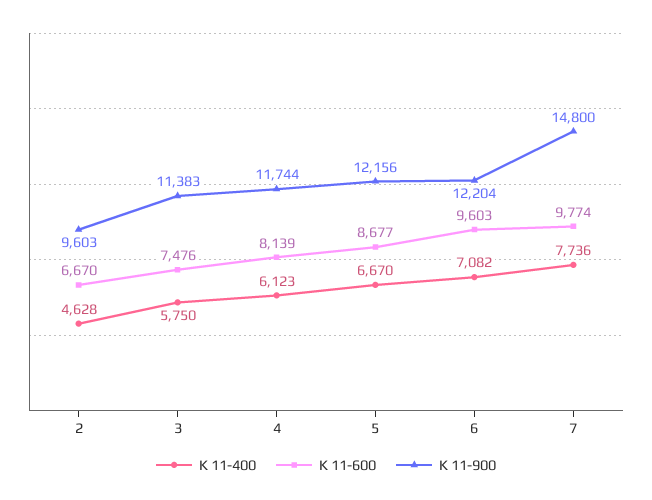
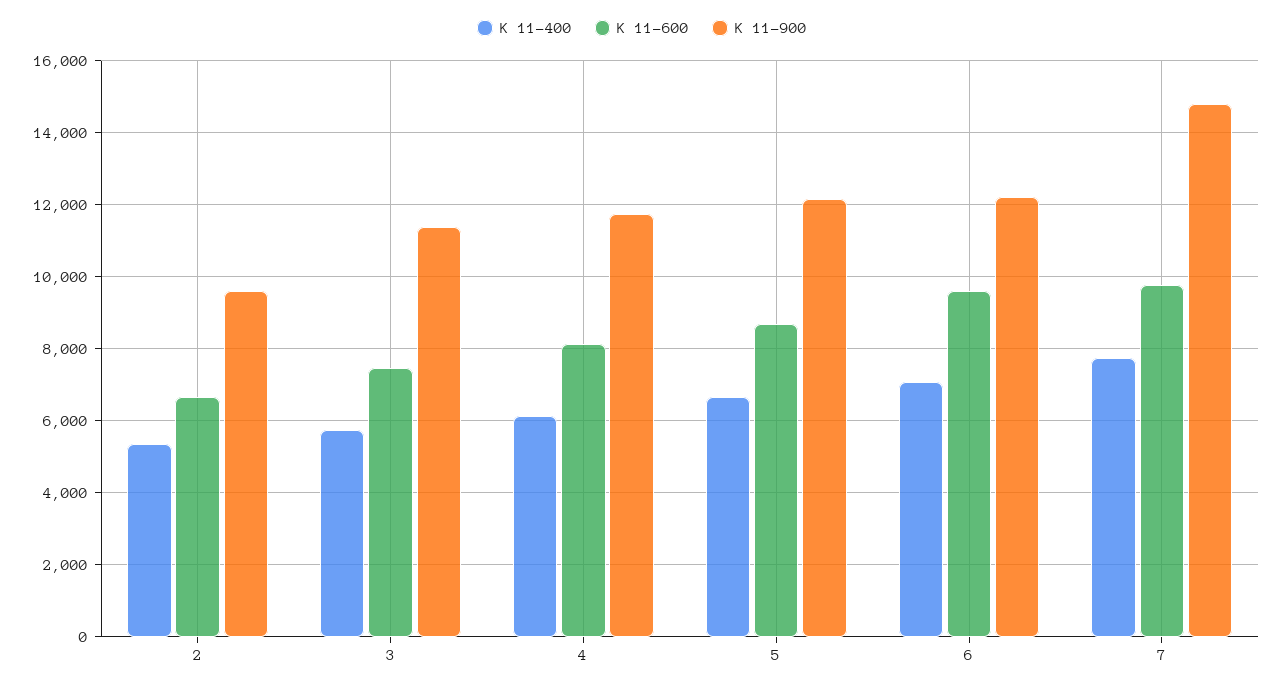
  {
    "K 11-400": {
-     "2": 4628,
+     "2": 5400,
      "3": 5750,
      "4": 6123,
      "5": 6670,
      "6": 7082,
      "7": 7736
    },
    "K 11-600": {
      "2": 6670,
      "3": 7476,
      "4": 8139,
      "5": 8677,
      "6": 9603,
      "7": 9774
    },
    "K 11-900": {
      "2": 9603,
      "3": 11383,
      "4": 11744,
      "5": 12156,
      "6": 12204,
      "7": 14800
    }
  }

